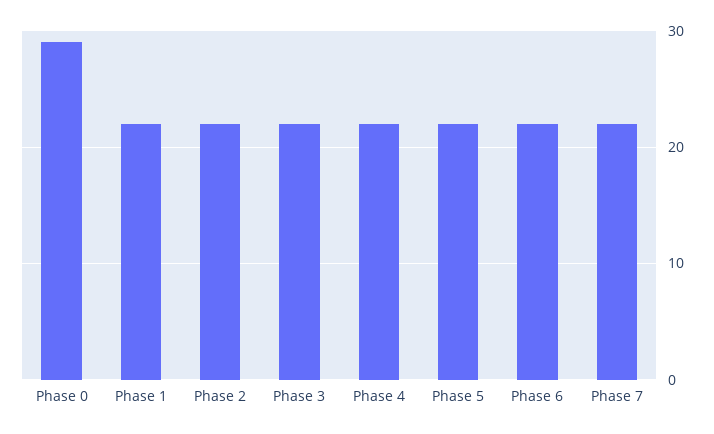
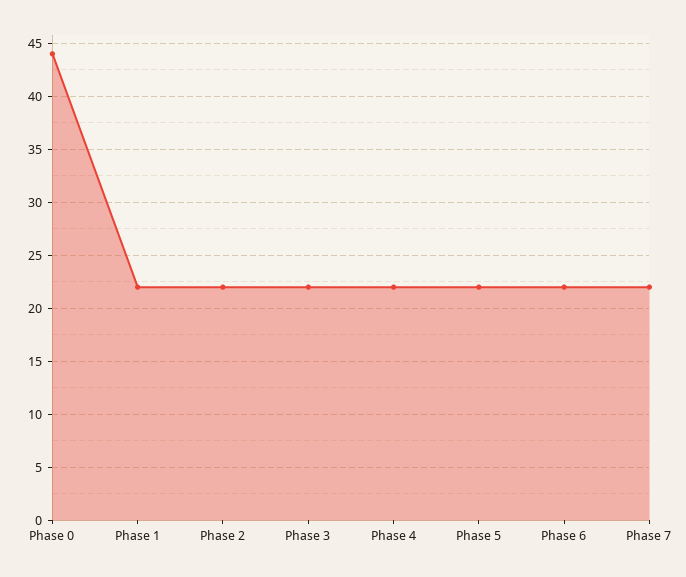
  {
-   "Phase 0": 29,
+   "Phase 0": 44,
    "Phase 1": 22,
    "Phase 2": 22,
    "Phase 3": 22,
    "Phase 4": 22,
    "Phase 5": 22,
    "Phase 6": 22,
    "Phase 7": 22
  }

